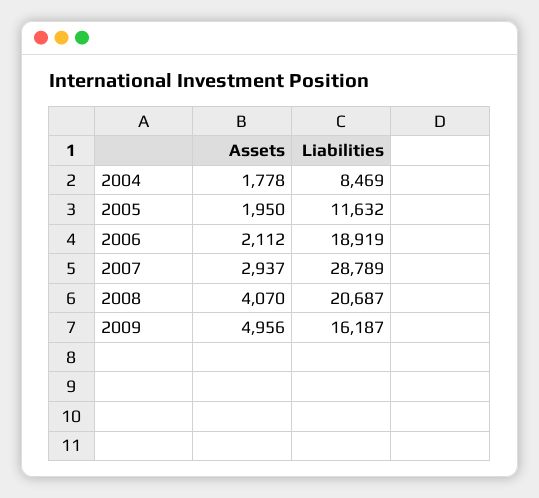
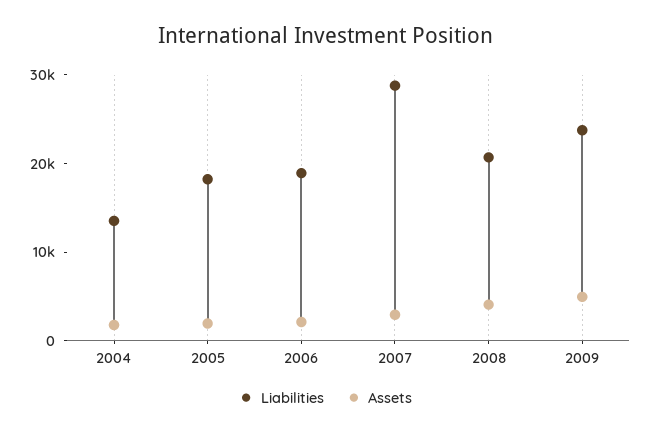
  {
    "Assets": {
      "2004": 1778,
      "2005": 1950,
      "2006": 2112,
      "2007": 2937,
      "2008": 4070,
      "2009": 4956
    },
    "Liabilities": {
-     "2004": 8469,
+     "2004": 14000,
-     "2005": 11632,
+     "2005": 18000,
      "2006": 18919,
      "2007": 28789,
      "2008": 20687,
-     "2009": 16187
+     "2009": 24000
    }
  }

